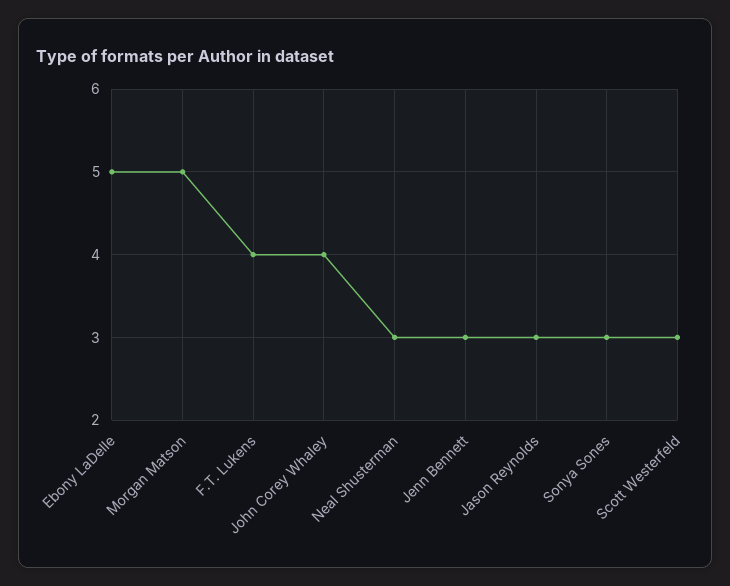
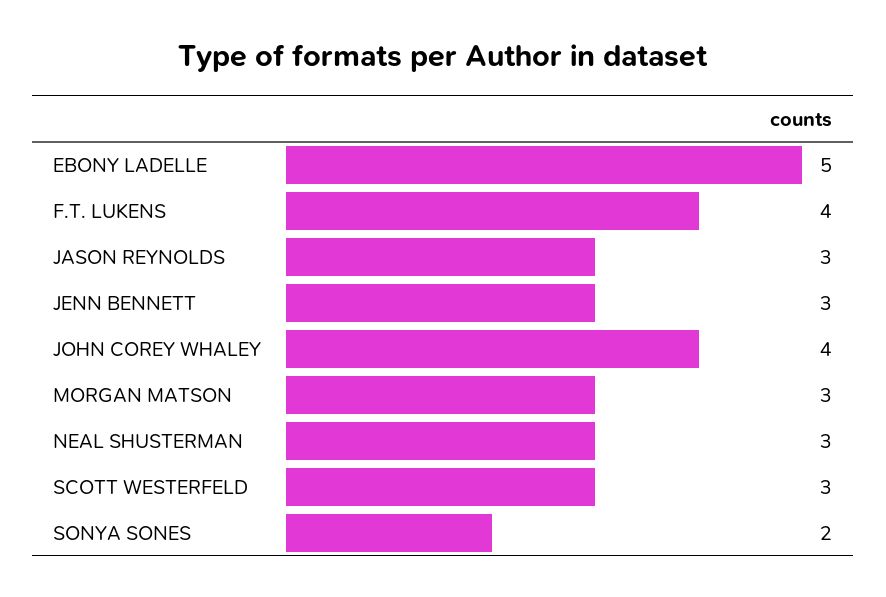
  {
    "Ebony LaDelle": 5,
-   "Morgan Matson": 5,
+   "Morgan Matson": 3,
    "F.T. Lukens": 4,
    "John Corey Whaley": 4,
    "Neal Shusterman": 3,
    "Jenn Bennett": 3,
    "Jason Reynolds": 3,
-   "Sonya Sones": 3,
+   "Sonya Sones": 2,
    "Scott Westerfeld": 3
  }

